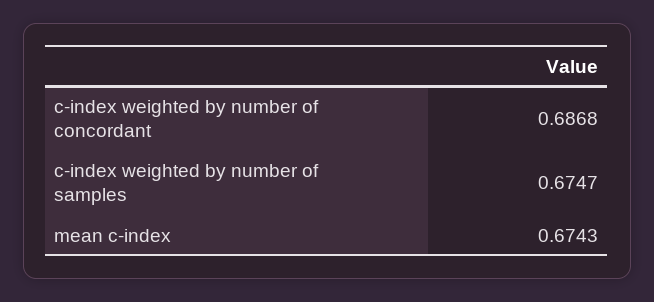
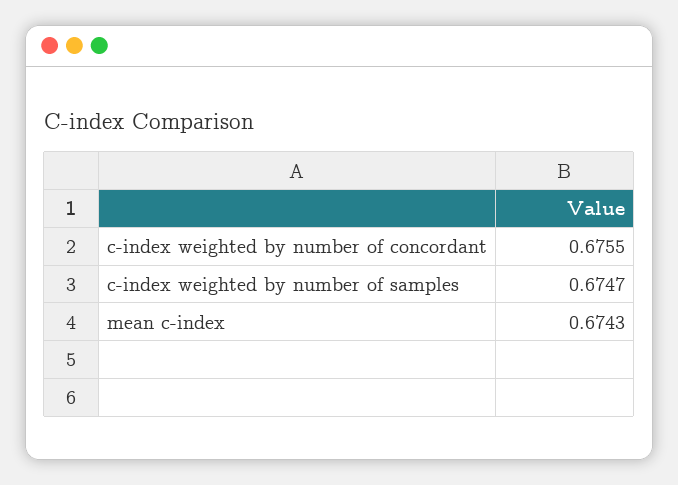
  {
-   "c-index weighted by number of concordant": 0.6868,
+   "c-index weighted by number of concordant": 0.6755,
    "c-index weighted by number of samples": 0.6747,
    "mean c-index": 0.6743
  }

